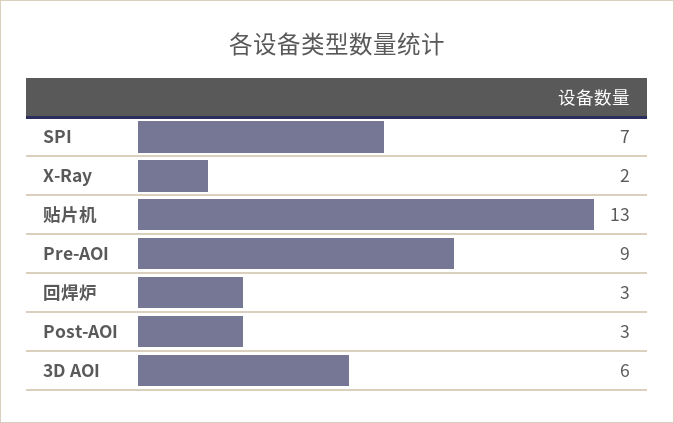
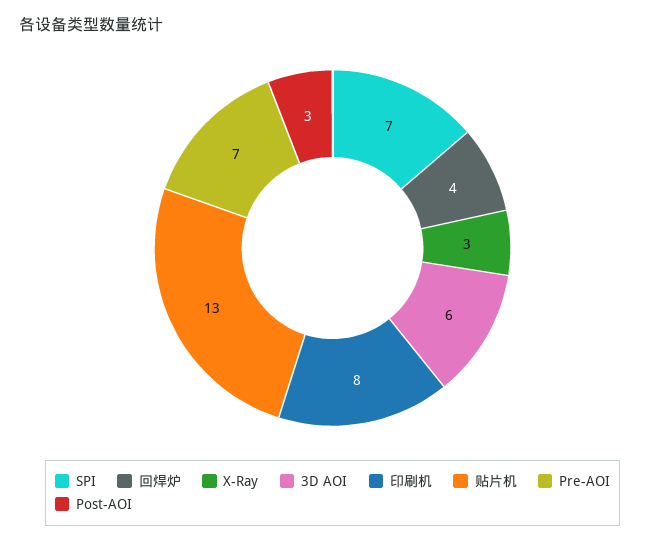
  {
    "SPI": 7,
-   "X-Ray": 2,
+   "X-Ray": 3,
    "贴片机": 13,
-   "Pre-AOI": 9,
+   "Pre-AOI": 7,
-   "回焊炉": 3,
+   "回焊炉": 4,
    "Post-AOI": 3,
-   "3D AOI": 6
+   "3D AOI": 6,
+   "印刷机": 8
  }

